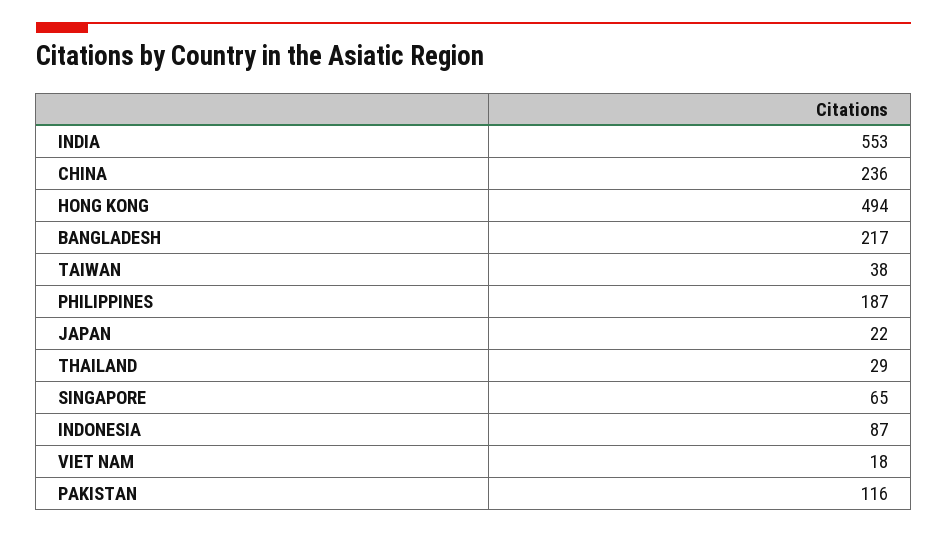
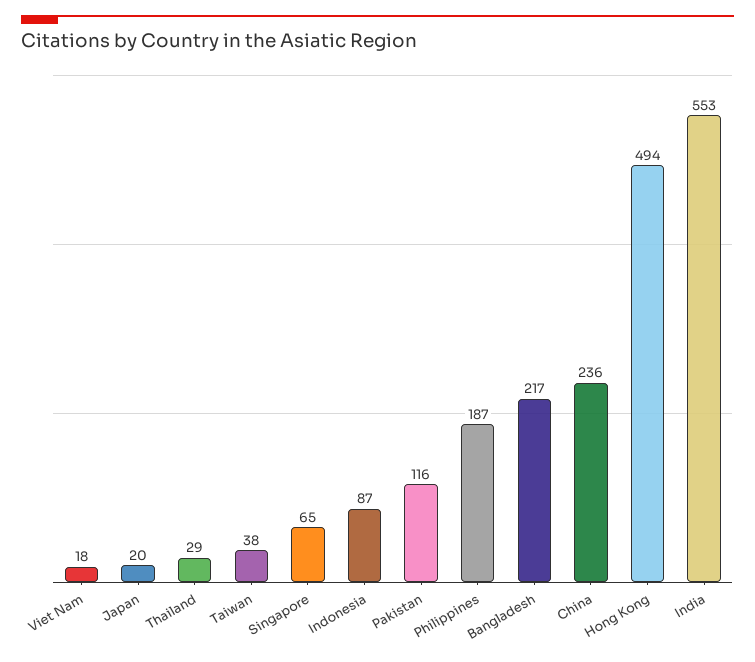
  {
    "INDIA": 553,
    "CHINA": 236,
    "HONG KONG": 494,
    "BANGLADESH": 217,
    "TAIWAN": 38,
    "PHILIPPINES": 187,
-   "JAPAN": 22,
+   "JAPAN": 20,
    "THAILAND": 29,
    "SINGAPORE": 65,
    "INDONESIA": 87,
    "VIET NAM": 18,
    "PAKISTAN": 116
  }

